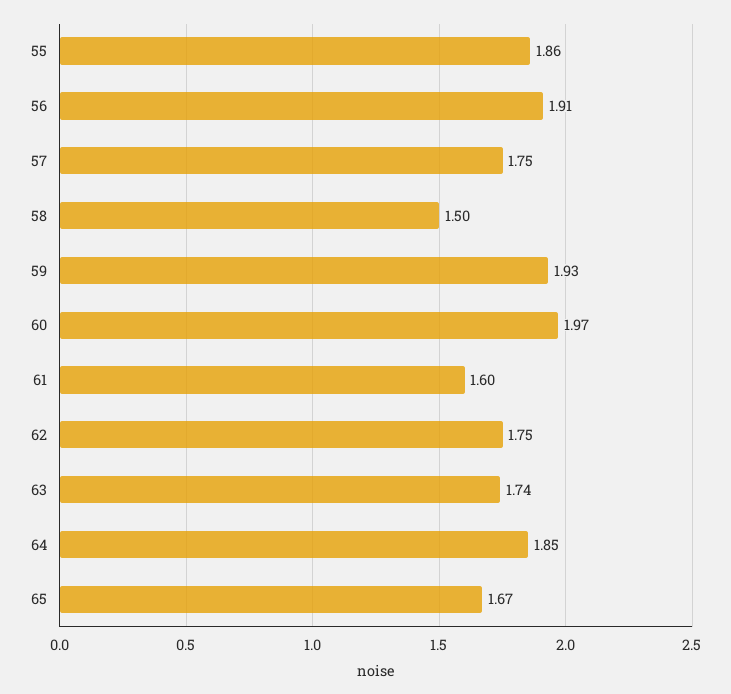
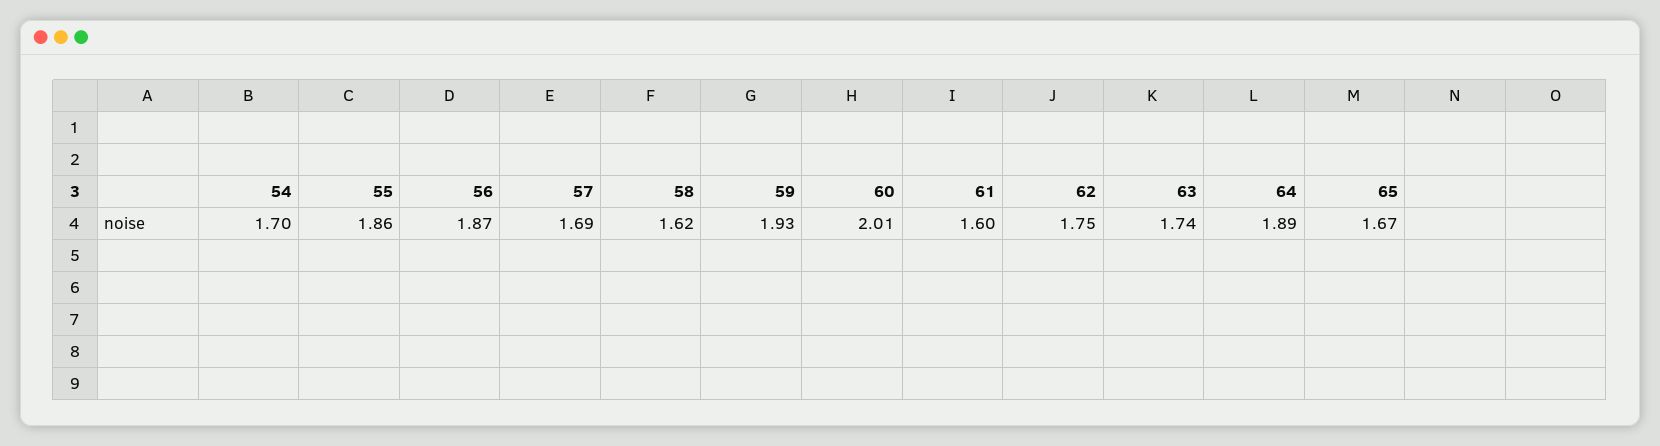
  {
    "55": 1.86,
-   "56": 1.91,
+   "56": 1.87,
-   "57": 1.75,
+   "57": 1.69,
-   "58": 1.5,
+   "58": 1.62,
    "59": 1.93,
-   "60": 1.97,
+   "60": 2.01,
    "61": 1.6,
    "62": 1.75,
    "63": 1.74,
-   "64": 1.85,
+   "64": 1.89,
-   "65": 1.67
+   "65": 1.67,
+   "54": 1.7
  }

